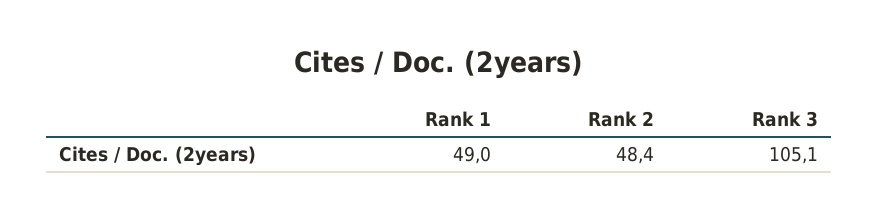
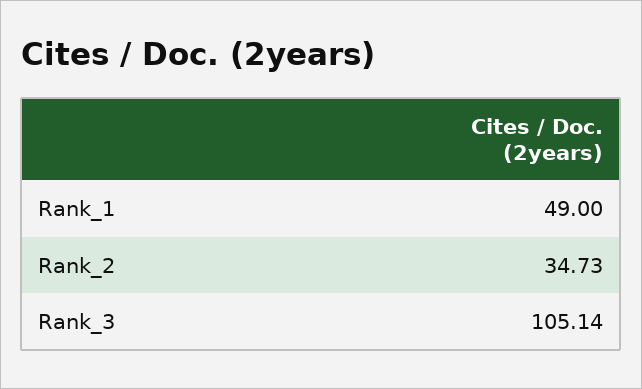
  {
    "Rank 1": 49,
-   "Rank 2": 48.4,
+   "Rank 2": 34.73,
    "Rank 3": 105.14
  }

